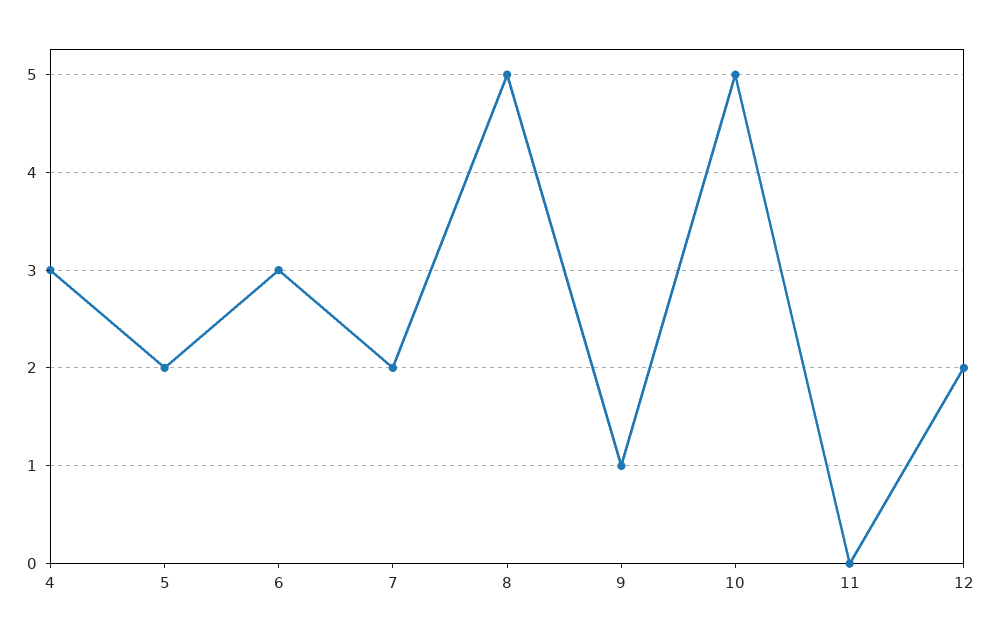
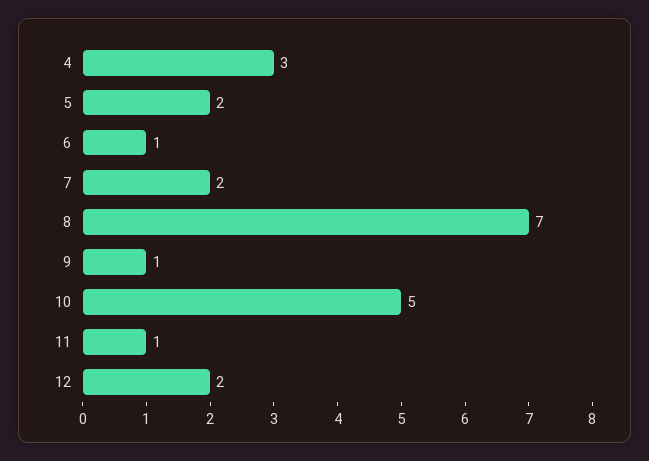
  {
    "4": 3,
    "5": 2,
-   "6": 3,
+   "6": 1,
    "7": 2,
-   "8": 5,
+   "8": 7,
    "9": 1,
    "10": 5,
-   "11": 0,
+   "11": 1,
    "12": 2
  }

